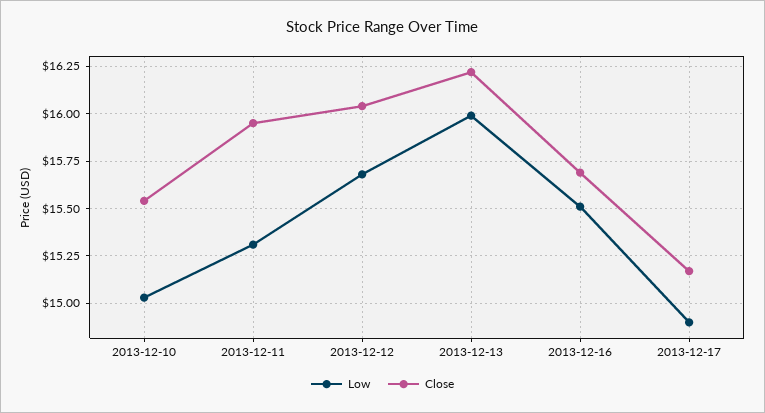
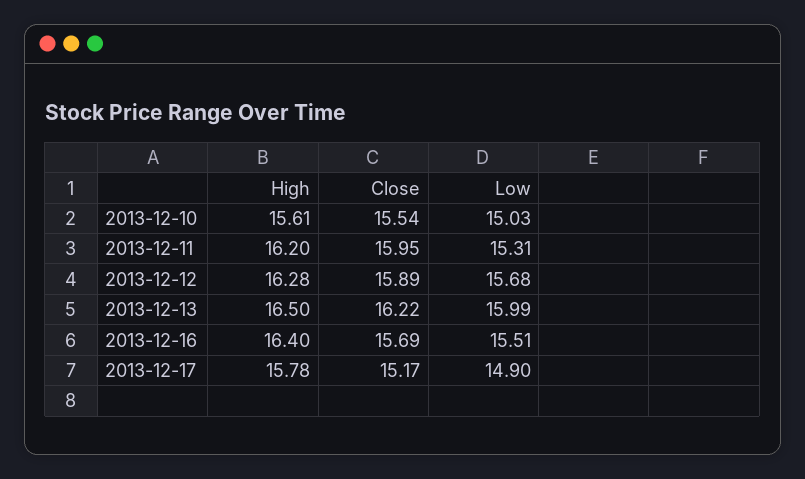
  {
    "Low": {
      "2013-12-10": 15.03,
      "2013-12-11": 15.31,
      "2013-12-12": 15.68,
      "2013-12-13": 15.99,
      "2013-12-16": 15.51,
      "2013-12-17": 14.9
    },
    "Close": {
      "2013-12-10": 15.54,
      "2013-12-11": 15.95,
-     "2013-12-12": 16.05,
+     "2013-12-12": 15.89,
      "2013-12-13": 16.22,
      "2013-12-16": 15.69,
      "2013-12-17": 15.17
-   }
+   },
+   "High": {
+     "2013-12-10": 15.61,
+     "2013-12-11": 16.2,
+     "2013-12-12": 16.28,
+     "2013-12-13": 16.5,
+     "2013-12-16": 16.4,
+     "2013-12-17": 15.78
+   }
  }

